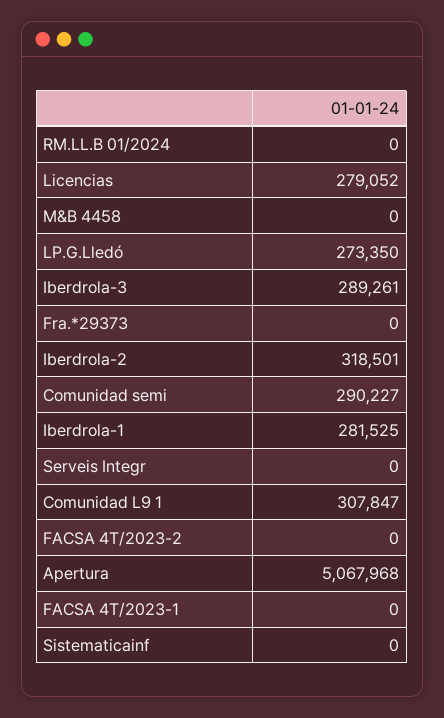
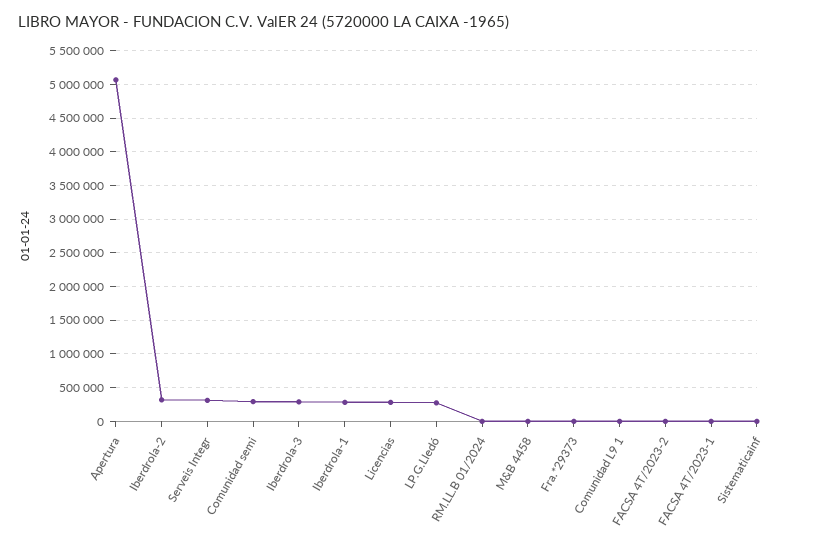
  {
    "RM.LL.B 01/2024": 0,
    "Licencias": 279052,
    "M&B 4458": 0,
    "LP.G.Lledó": 273350,
    "Iberdrola-3": 289261,
    "Fra.*29373": 0,
    "Iberdrola-2": 318501,
    "Comunidad semi": 290227,
    "Iberdrola-1": 281525,
-   "Serveis Integr": 0,
+   "Serveis Integr": 300000,
-   "Comunidad L9 1": 307847,
+   "Comunidad L9 1": 0,
    "FACSA 4T/2023-2": 0,
    "Apertura": 5067968,
    "FACSA 4T/2023-1": 0,
    "Sistematicainf": 0
  }

